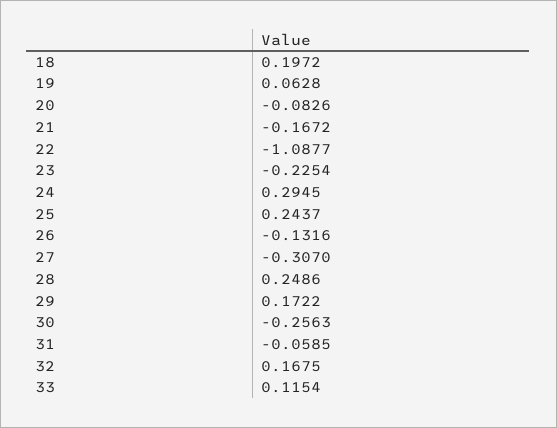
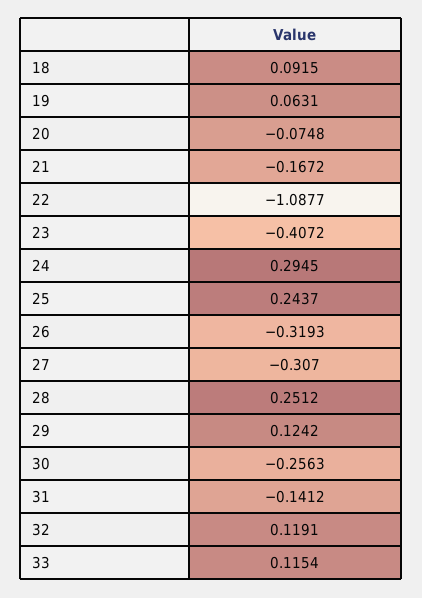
  {
-   "18": 0.1972,
+   "18": 0.0915,
-   "19": 0.0628,
+   "19": 0.0631,
-   "20": -0.0826,
+   "20": -0.0748,
    "21": -0.1672,
    "22": -1.0877,
-   "23": -0.2254,
+   "23": -0.4072,
    "24": 0.2945,
    "25": 0.2437,
-   "26": -0.1316,
+   "26": -0.3193,
    "27": -0.307,
-   "28": 0.2486,
+   "28": 0.2512,
-   "29": 0.1722,
+   "29": 0.1242,
    "30": -0.2563,
-   "31": -0.0585,
+   "31": -0.1412,
-   "32": 0.1675,
+   "32": 0.1191,
    "33": 0.1154
  }

